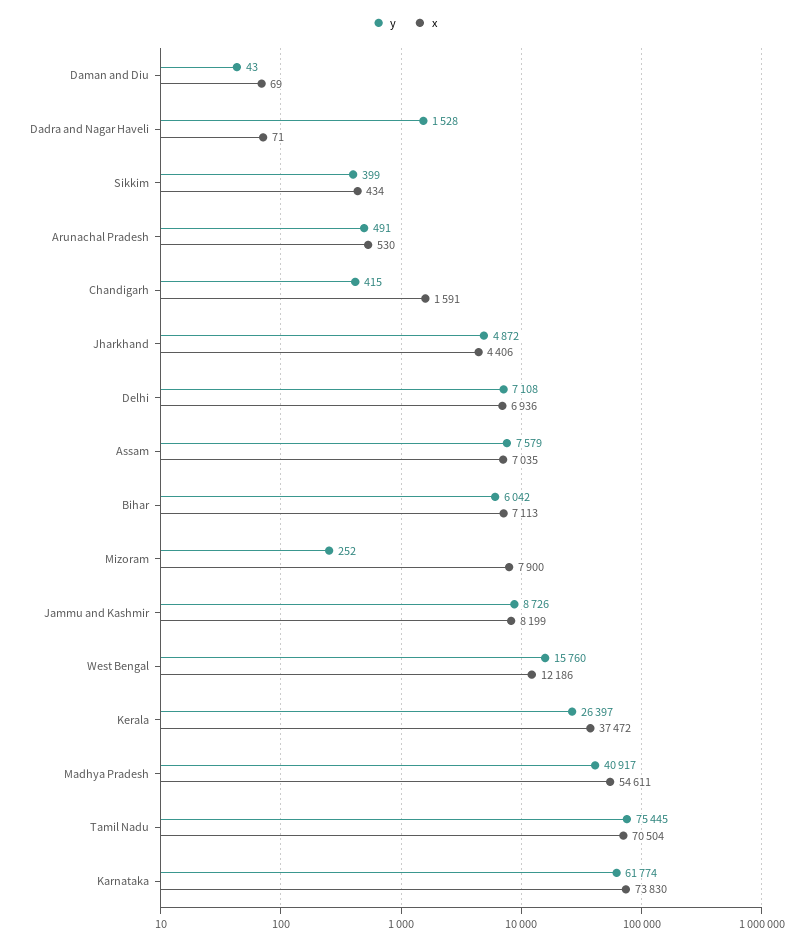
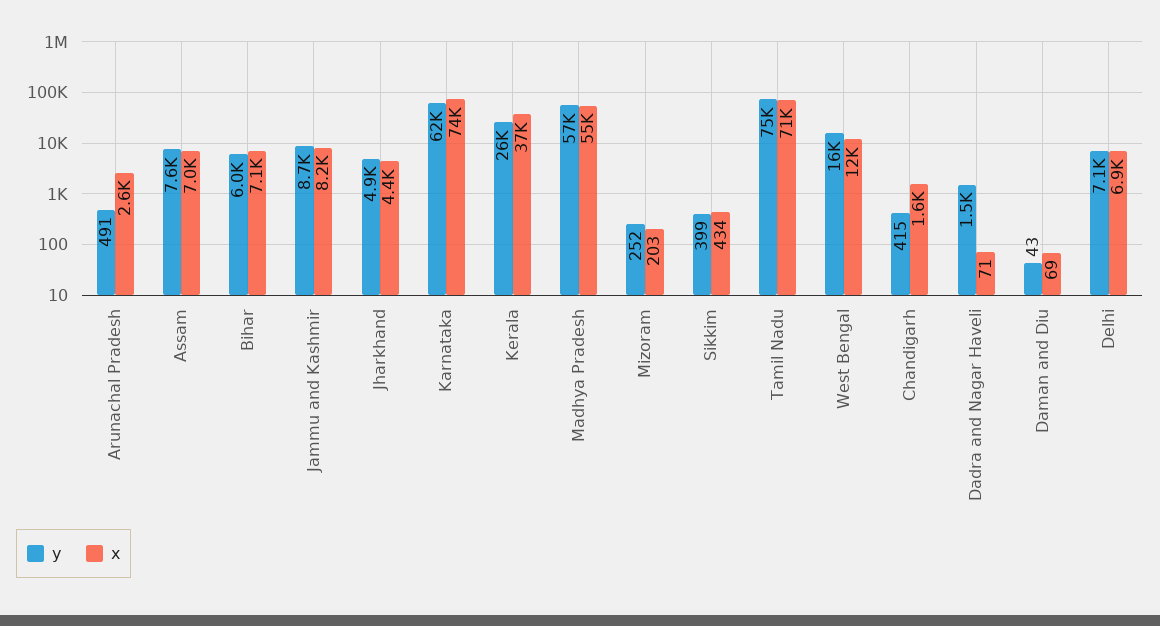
  {
    "y": {
      "Daman and Diu": 43,
      "Dadra and Nagar Haveli": 1528,
      "Sikkim": 399,
      "Arunachal Pradesh": 491,
      "Chandigarh": 415,
      "Jharkhand": 4872,
      "Delhi": 7108,
      "Assam": 7579,
      "Bihar": 6042,
      "Mizoram": 252,
      "Jammu and Kashmir": 8726,
      "West Bengal": 15760,
      "Kerala": 26397,
-     "Madhya Pradesh": 40917,
+     "Madhya Pradesh": 57000,
      "Tamil Nadu": 75445,
      "Karnataka": 61774
    },
    "x": {
      "Daman and Diu": 69,
      "Dadra and Nagar Haveli": 71,
      "Sikkim": 434,
-     "Arunachal Pradesh": 530,
+     "Arunachal Pradesh": 2600,
      "Chandigarh": 1591,
      "Jharkhand": 4406,
      "Delhi": 6936,
      "Assam": 7035,
      "Bihar": 7113,
-     "Mizoram": 7900,
+     "Mizoram": 203,
      "Jammu and Kashmir": 8199,
      "West Bengal": 12186,
      "Kerala": 37472,
      "Madhya Pradesh": 54611,
      "Tamil Nadu": 70504,
      "Karnataka": 73830
    }
  }

